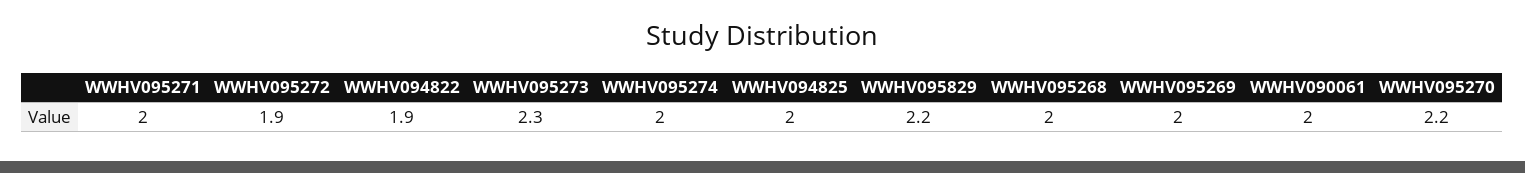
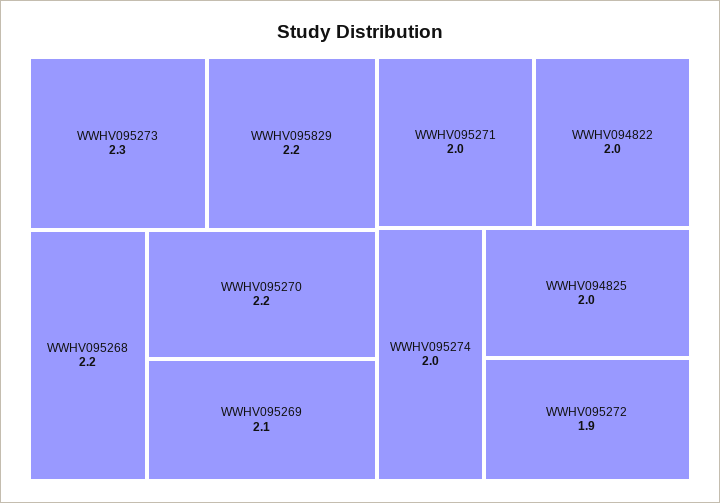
  {
    "WWHV095271": 2,
    "WWHV095272": 1.9,
-   "WWHV094822": 1.9,
+   "WWHV094822": 2,
    "WWHV095273": 2.3,
    "WWHV095274": 2,
    "WWHV094825": 2,
    "WWHV095829": 2.2,
-   "WWHV095268": 2,
+   "WWHV095268": 2.2,
-   "WWHV095269": 2,
+   "WWHV095269": 2.1,
-   "WWHV090061": 2,
    "WWHV095270": 2.2
  }

